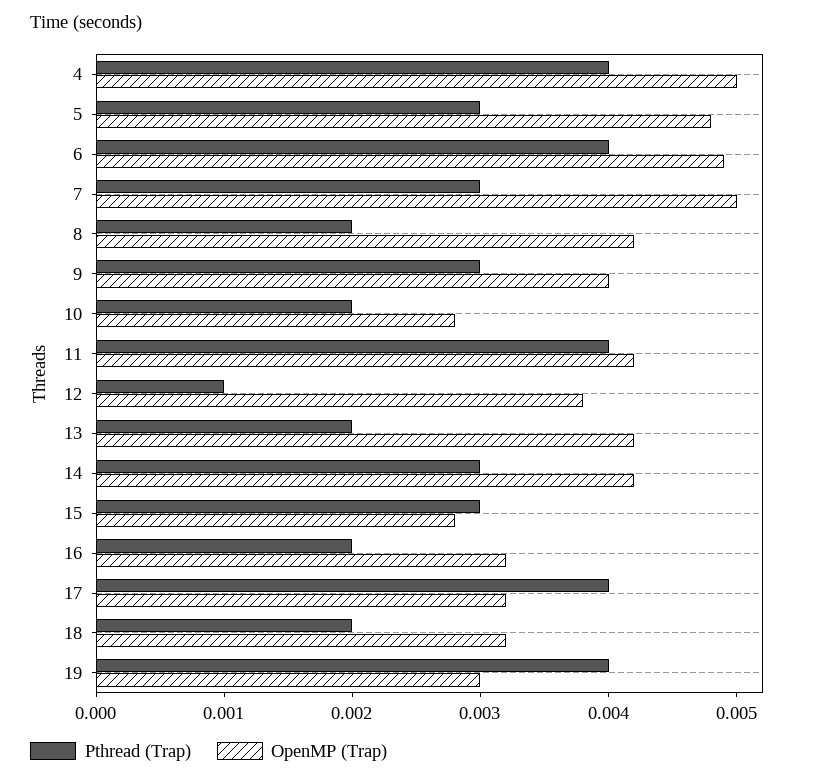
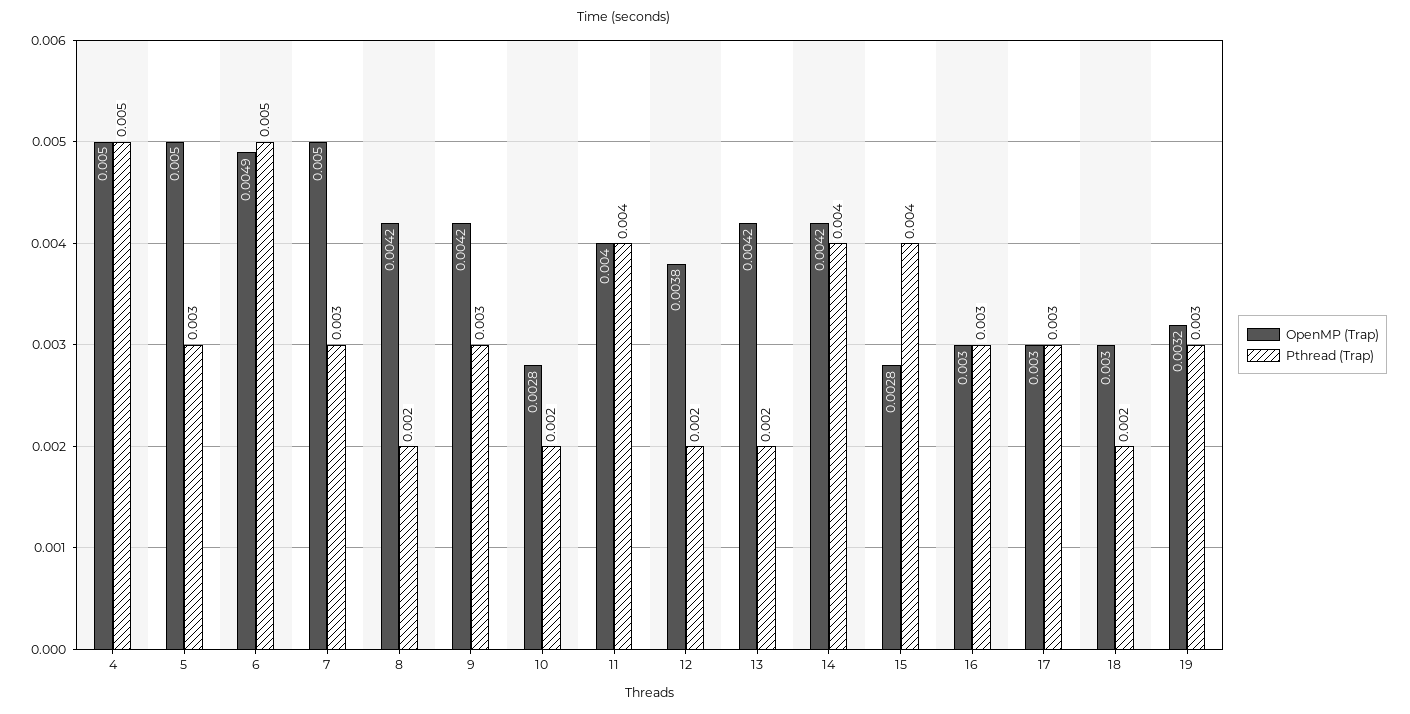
  {
    "Pthread (Trap)": {
-     "4": 0.004,
+     "4": 0.005,
      "5": 0.003,
-     "6": 0.004,
+     "6": 0.005,
      "7": 0.003,
      "8": 0.002,
      "9": 0.003,
      "10": 0.002,
      "11": 0.004,
-     "12": 0.001,
+     "12": 0.002,
      "13": 0.002,
-     "14": 0.003,
+     "14": 0.004,
-     "15": 0.003,
+     "15": 0.004,
-     "16": 0.002,
+     "16": 0.003,
-     "17": 0.004,
+     "17": 0.003,
      "18": 0.002,
-     "19": 0.004
+     "19": 0.003
    },
    "OpenMP (Trap)": {
      "4": 0.005,
-     "5": 0.0048,
+     "5": 0.005,
      "6": 0.0049,
      "7": 0.005,
      "8": 0.0042,
-     "9": 0.004,
+     "9": 0.0042,
      "10": 0.0028,
-     "11": 0.0042,
+     "11": 0.004,
      "12": 0.0038,
      "13": 0.0042,
      "14": 0.0042,
      "15": 0.0028,
-     "16": 0.0032,
+     "16": 0.003,
-     "17": 0.0032,
+     "17": 0.003,
-     "18": 0.0032,
+     "18": 0.003,
-     "19": 0.003
+     "19": 0.0032
    }
  }

